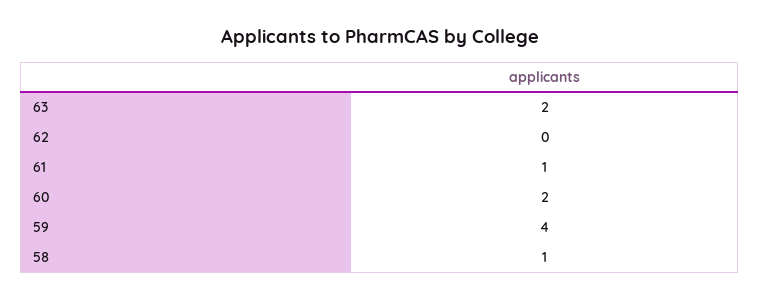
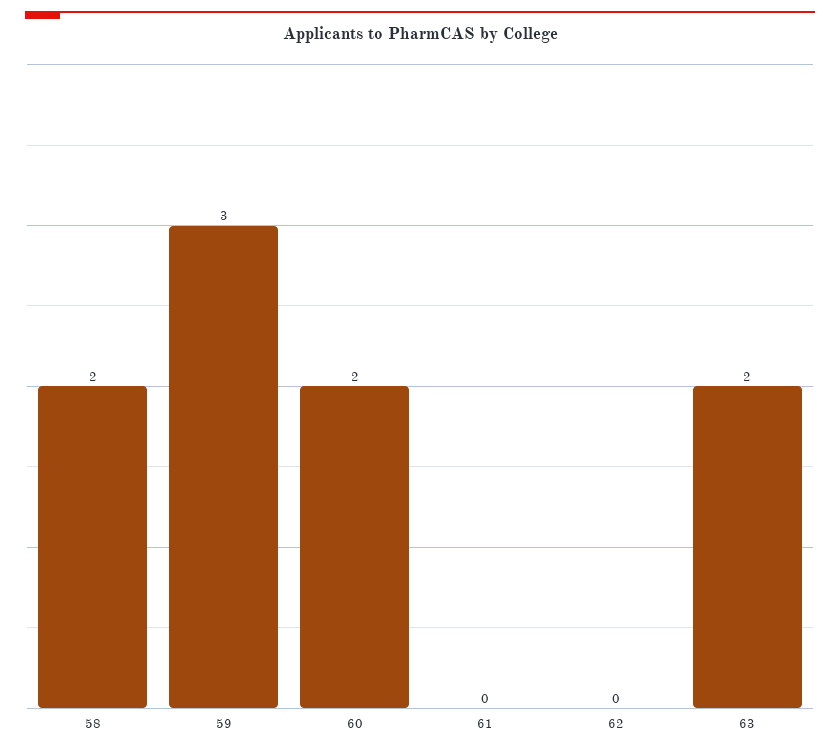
  {
    "63": 2,
    "62": 0,
-   "61": 1,
+   "61": 0,
    "60": 2,
-   "59": 4,
+   "59": 3,
-   "58": 1
+   "58": 2
  }

